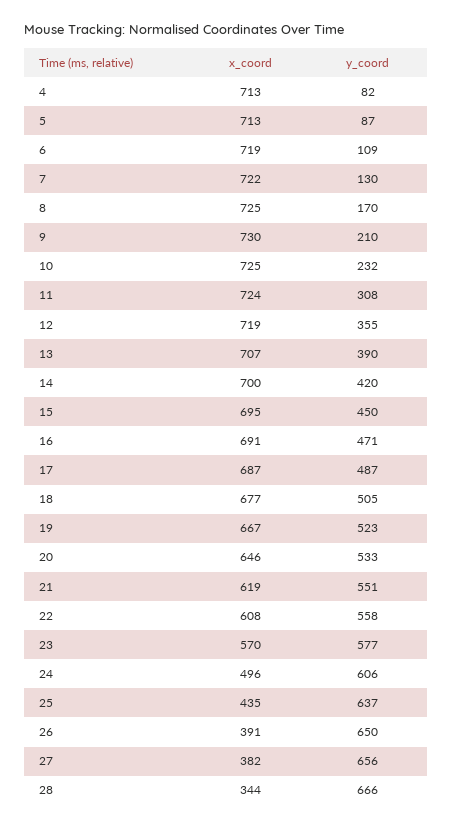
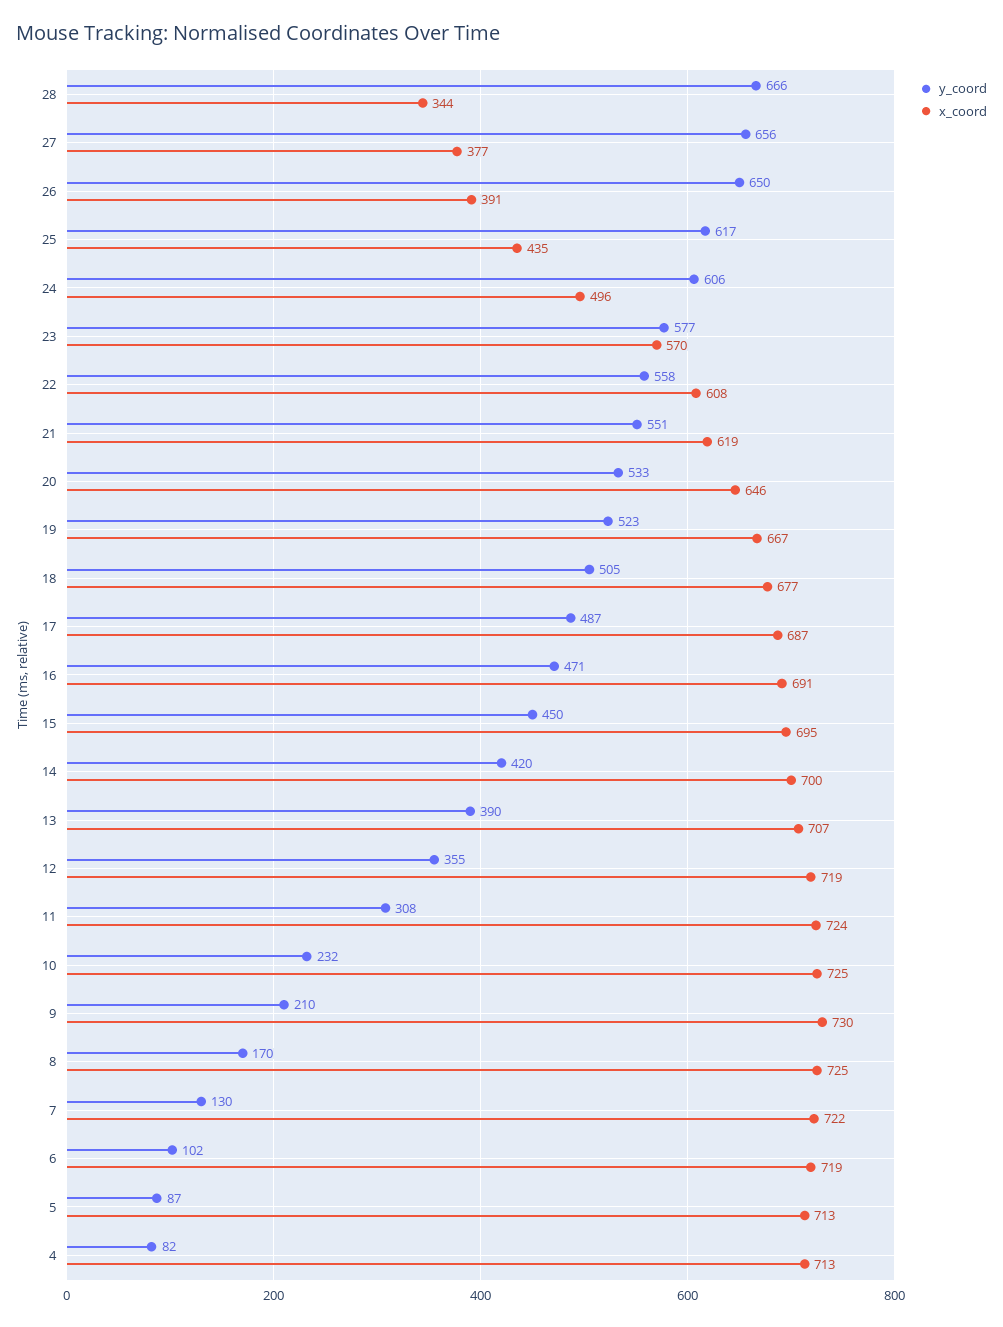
  {
    "x_coord": {
      "4": 713,
      "5": 713,
      "6": 719,
      "7": 722,
      "8": 725,
      "9": 730,
      "10": 725,
      "11": 724,
      "12": 719,
      "13": 707,
      "14": 700,
      "15": 695,
      "16": 691,
      "17": 687,
      "18": 677,
      "19": 667,
      "20": 646,
      "21": 619,
      "22": 608,
      "23": 570,
      "24": 496,
      "25": 435,
      "26": 391,
-     "27": 382,
+     "27": 377,
      "28": 344
    },
    "y_coord": {
      "4": 82,
      "5": 87,
-     "6": 109,
+     "6": 102,
      "7": 130,
      "8": 170,
      "9": 210,
      "10": 232,
      "11": 308,
      "12": 355,
      "13": 390,
      "14": 420,
      "15": 450,
      "16": 471,
      "17": 487,
      "18": 505,
      "19": 523,
      "20": 533,
      "21": 551,
      "22": 558,
      "23": 577,
      "24": 606,
-     "25": 637,
+     "25": 617,
      "26": 650,
      "27": 656,
      "28": 666
    }
  }

